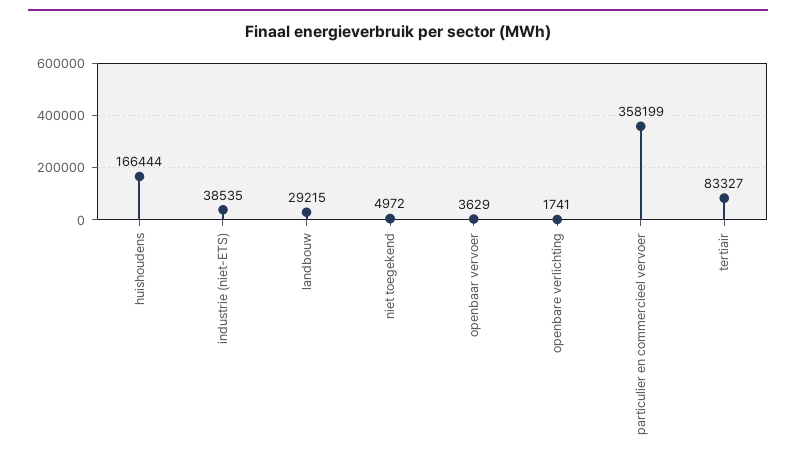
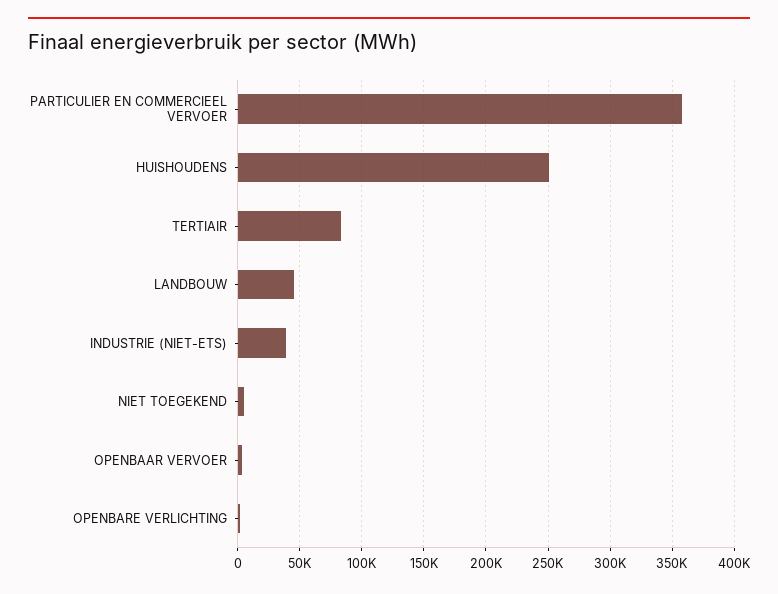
  {
-   "huishoudens": 166444,
+   "huishoudens": 250000,
    "industrie (niet-ETS)": 38535,
-   "landbouw": 29215,
+   "landbouw": 45000,
    "niet toegekend": 4972,
    "openbaar vervoer": 3629,
    "openbare verlichting": 1741,
    "particulier en commercieel vervoer": 358199,
    "tertiair": 83327
  }

